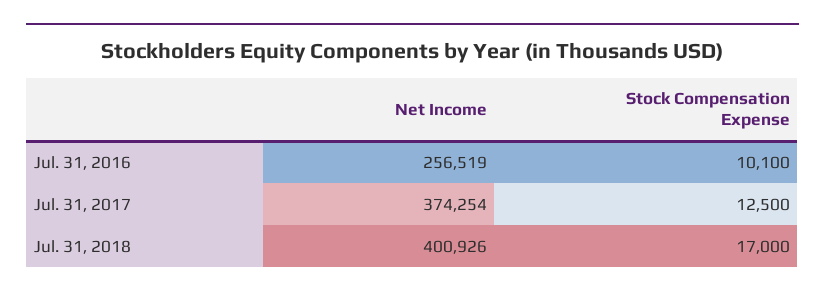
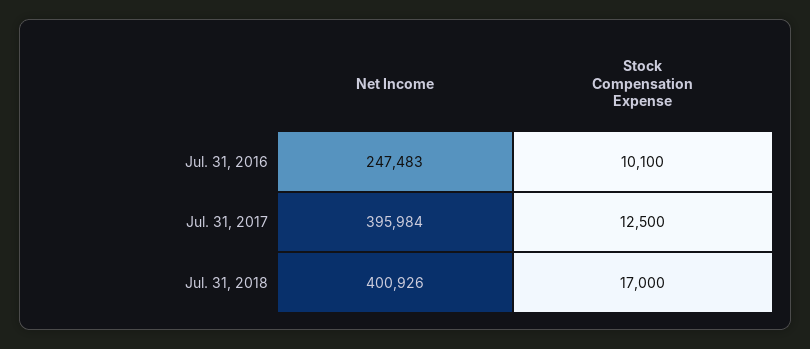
  {
    "Net Income": {
-     "Jul. 31, 2016": 256519,
+     "Jul. 31, 2016": 247483,
-     "Jul. 31, 2017": 374254,
+     "Jul. 31, 2017": 395984,
      "Jul. 31, 2018": 400926
    },
    "Stock Compensation Expense": {
      "Jul. 31, 2016": 10100,
      "Jul. 31, 2017": 12500,
      "Jul. 31, 2018": 17000
    }
  }

